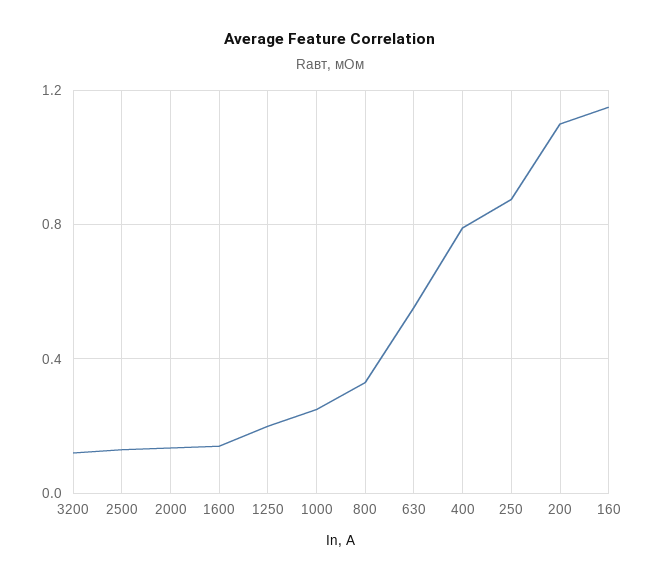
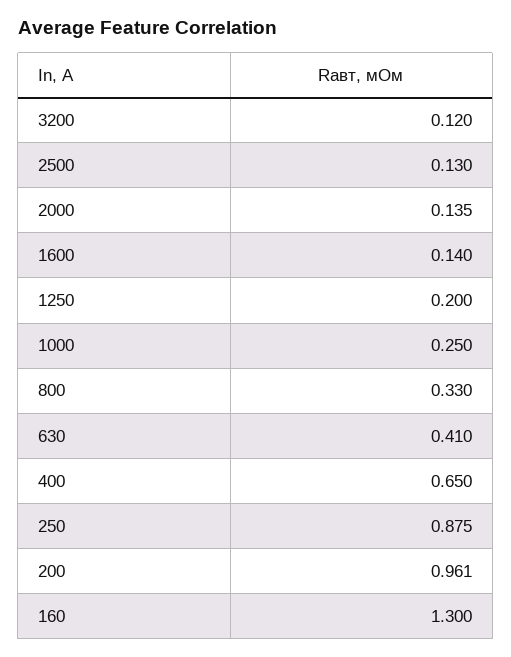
  {
    "3200": 0.12,
    "2500": 0.13,
    "2000": 0.135,
    "1600": 0.14,
    "1250": 0.2,
    "1000": 0.25,
    "800": 0.33,
-   "630": 0.55,
+   "630": 0.41,
-   "400": 0.8,
+   "400": 0.65,
    "250": 0.875,
-   "200": 1.1,
+   "200": 0.961,
-   "160": 1.15
+   "160": 1.3
  }

